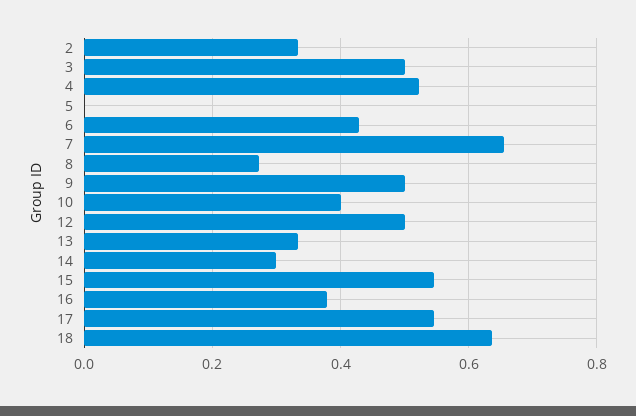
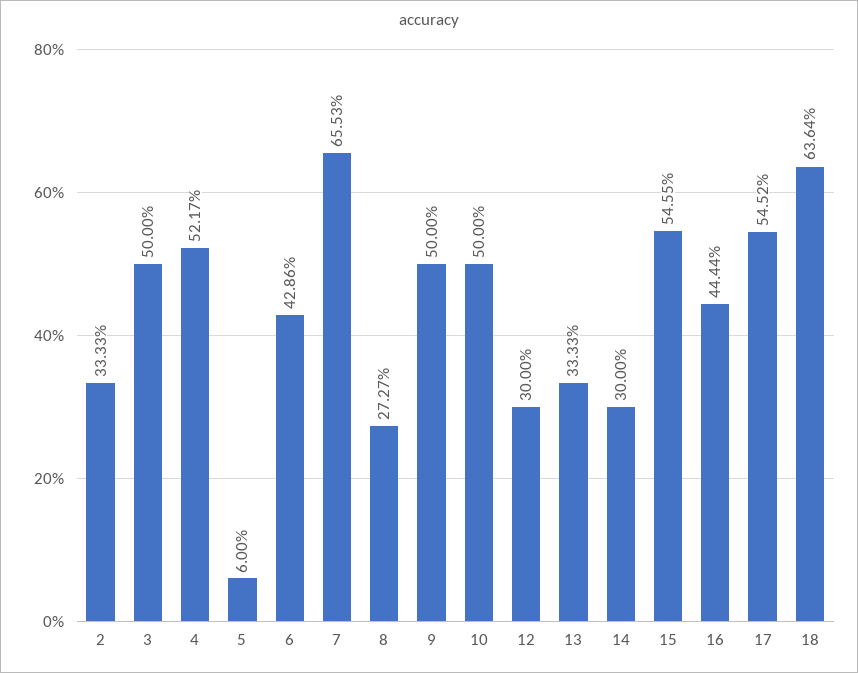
  {
    "2": 0.3333,
    "3": 0.5,
    "4": 0.5217,
-   "5": 0,
+   "5": 0.06,
    "6": 0.4286,
    "7": 0.6553,
    "8": 0.2727,
    "9": 0.5,
-   "10": 0.4,
+   "10": 0.5,
-   "12": 0.5,
+   "12": 0.3,
    "13": 0.3333,
    "14": 0.3,
    "15": 0.5455,
-   "16": 0.38,
+   "16": 0.4444,
    "17": 0.5452,
    "18": 0.6364
  }

